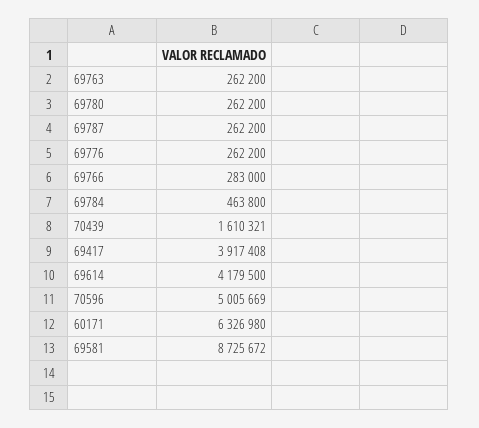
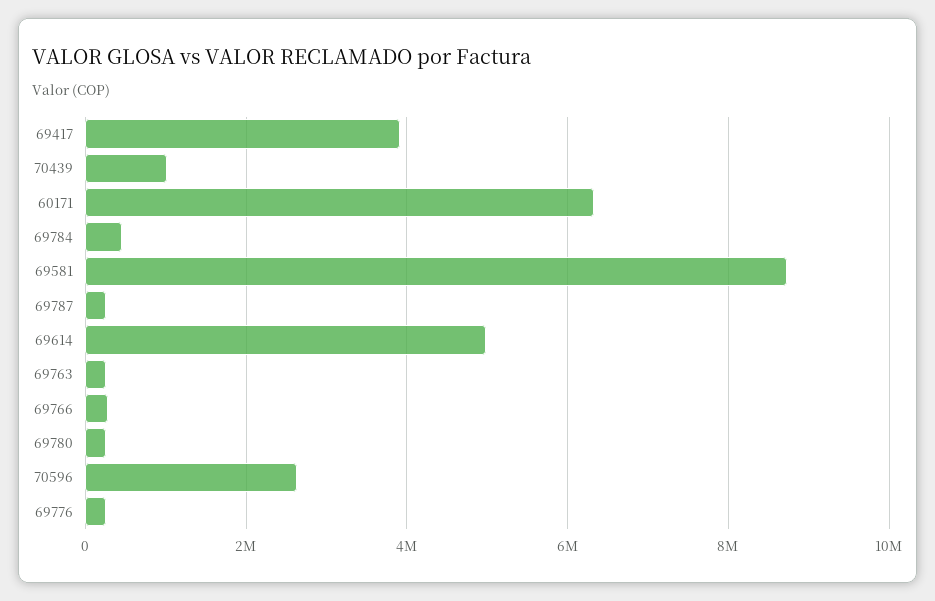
  {
    "69763": 262200,
    "69780": 262200,
    "69787": 262200,
    "69776": 262200,
    "69766": 283000,
    "69784": 463800,
-   "70439": 1610321,
+   "70439": 1000000,
    "69417": 3917408,
-   "69614": 4179500,
+   "69614": 5000000,
-   "70596": 5005669,
+   "70596": 2600000,
    "60171": 6326980,
    "69581": 8725672
  }

